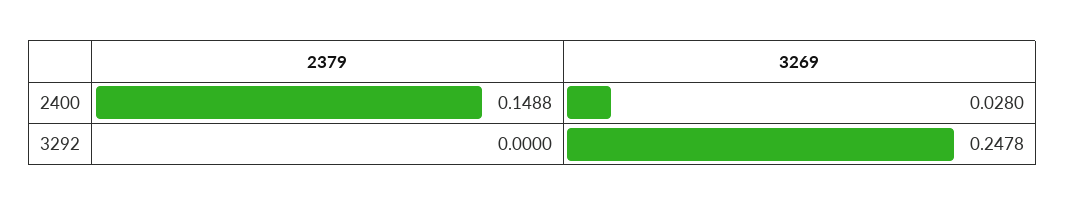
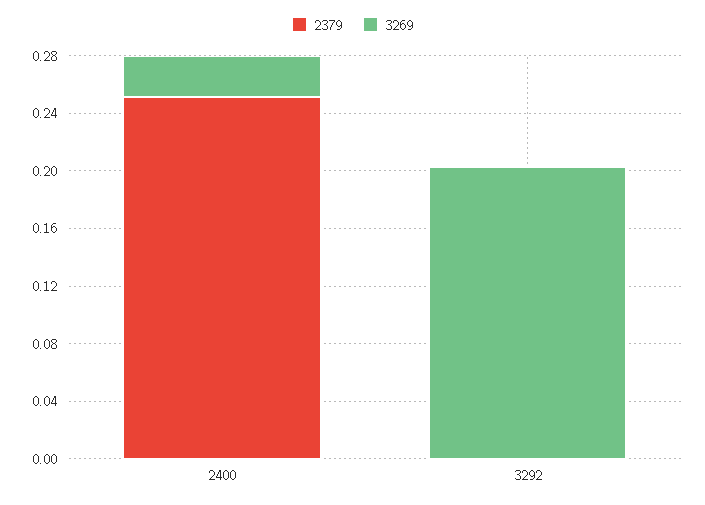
  {
    "2379": {
-     "2400": 0.1488,
+     "2400": 0.25,
      "3292": 0
    },
    "3269": {
      "2400": 0.028,
-     "3292": 0.2478
+     "3292": 0.2
    }
  }

